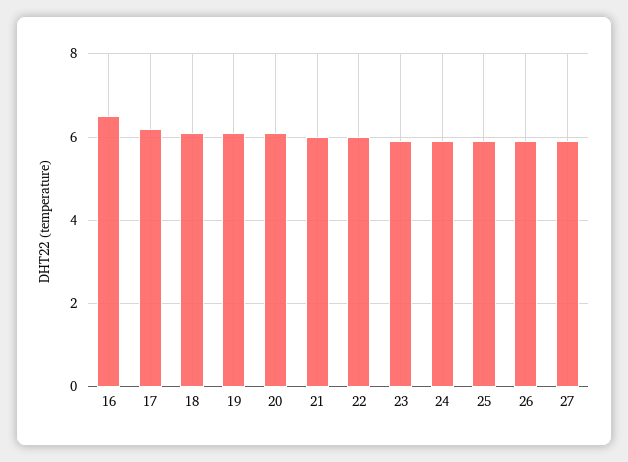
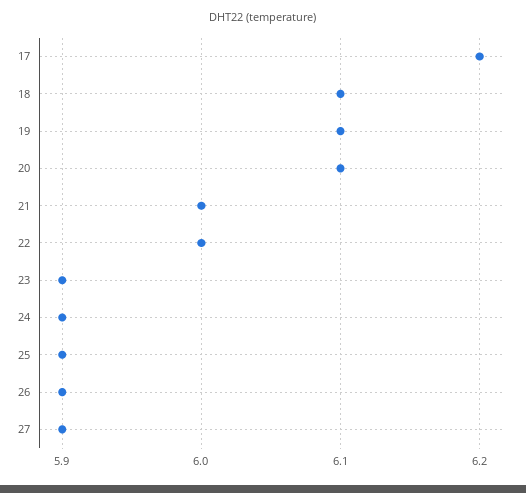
  {
-   "16": 6.5,
    "17": 6.2,
    "18": 6.1,
    "19": 6.1,
    "20": 6.1,
    "21": 6,
    "22": 6,
    "23": 5.9,
    "24": 5.9,
    "25": 5.9,
    "26": 5.9,
    "27": 5.9
  }

